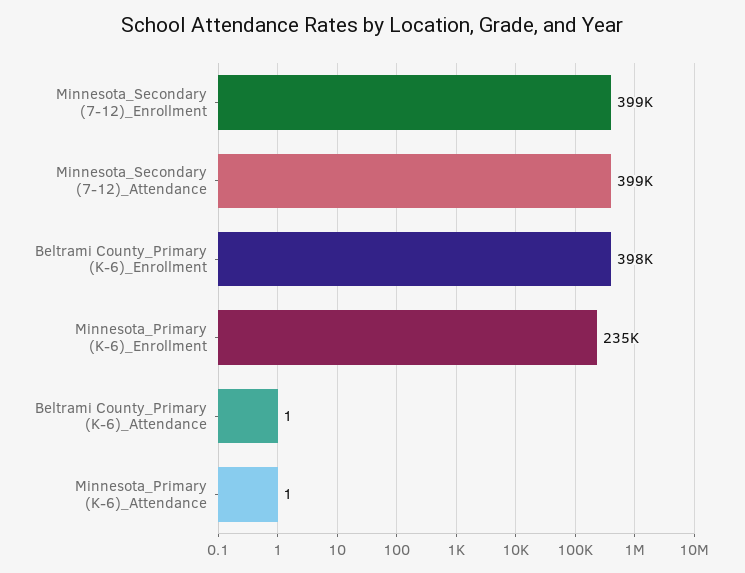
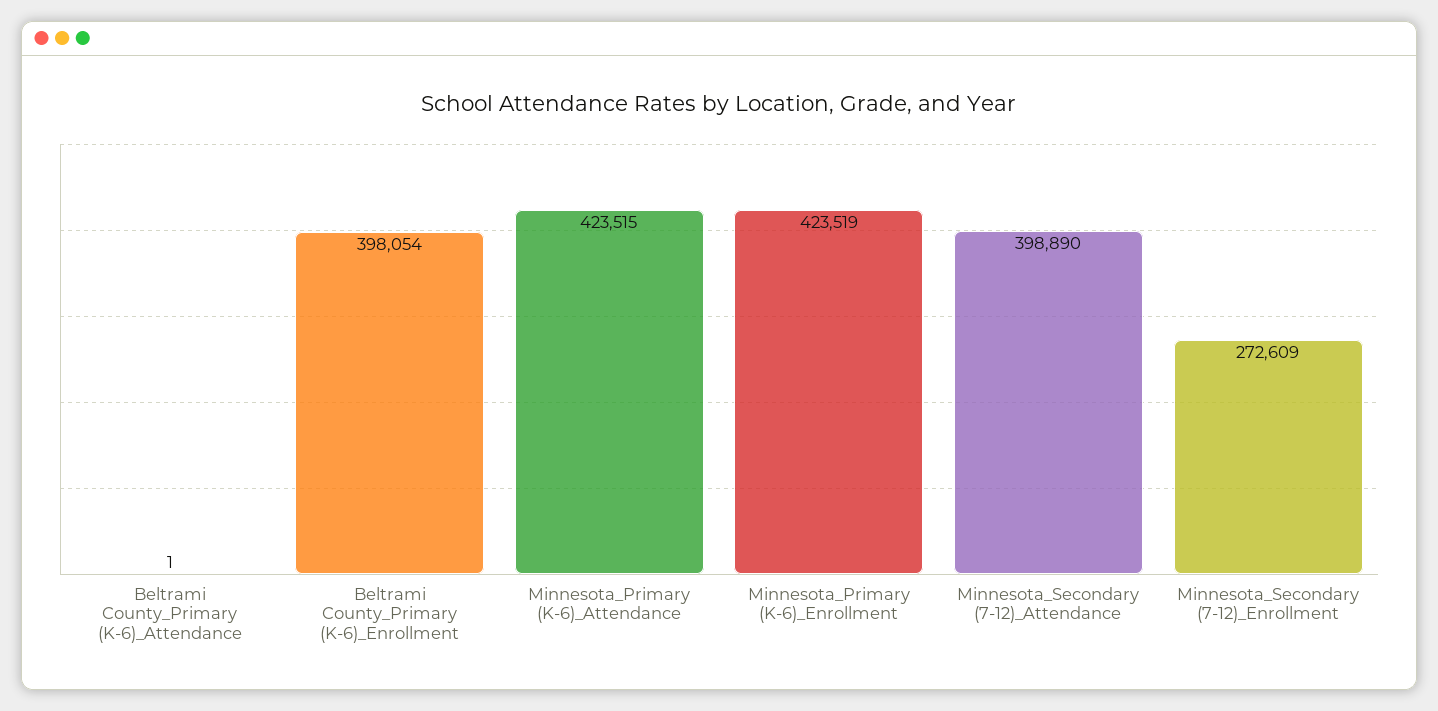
  {
-   "Minnesota_Secondary (7-12)_Enrollment": 399000,
+   "Minnesota_Secondary (7-12)_Enrollment": 272609,
    "Minnesota_Secondary (7-12)_Attendance": 398890,
    "Beltrami County_Primary (K-6)_Enrollment": 398054,
-   "Minnesota_Primary (K-6)_Enrollment": 235000,
+   "Minnesota_Primary (K-6)_Enrollment": 423519,
    "Beltrami County_Primary (K-6)_Attendance": 1,
-   "Minnesota_Primary (K-6)_Attendance": 1
+   "Minnesota_Primary (K-6)_Attendance": 423515
  }

